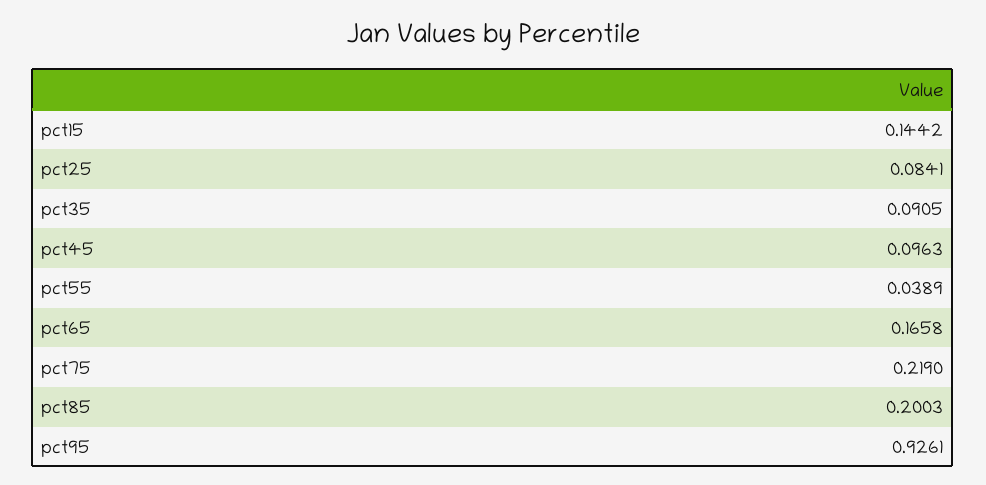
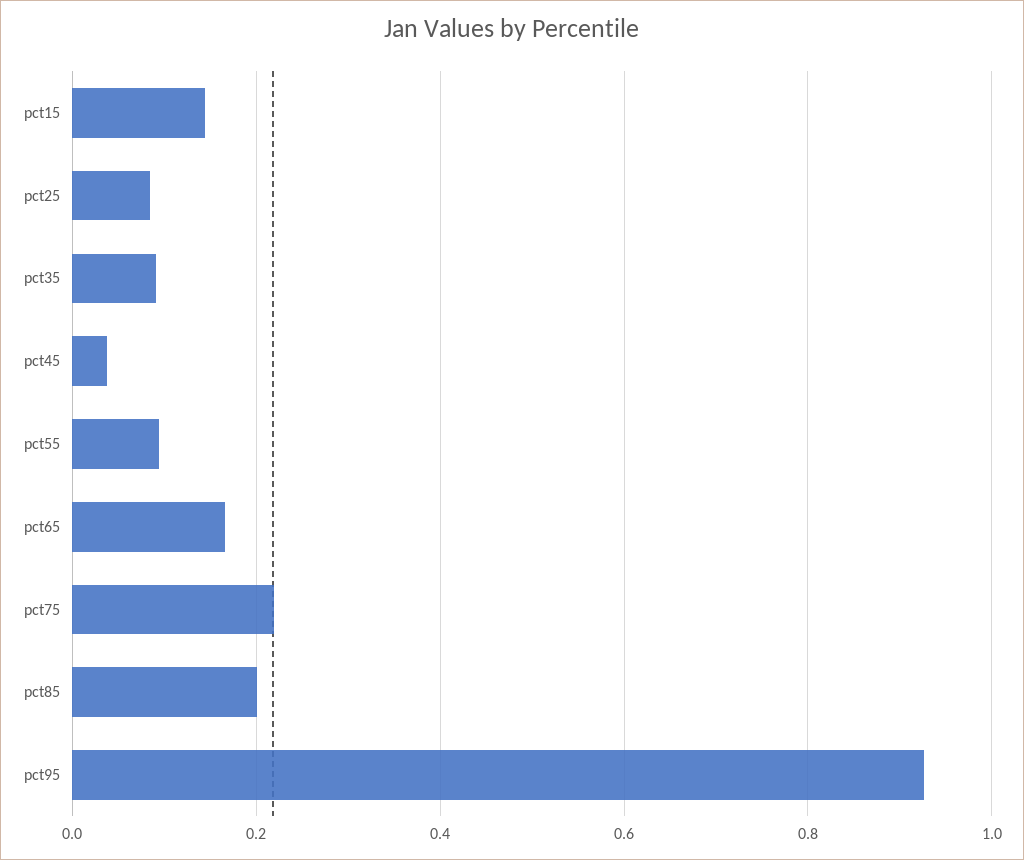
  {
    "pct15": 0.1442,
    "pct25": 0.0841,
    "pct35": 0.0905,
-   "pct45": 0.0963,
+   "pct45": 0.04,
-   "pct55": 0.0389,
+   "pct55": 0.1,
    "pct65": 0.1658,
    "pct75": 0.219,
    "pct85": 0.2003,
    "pct95": 0.9261
  }

